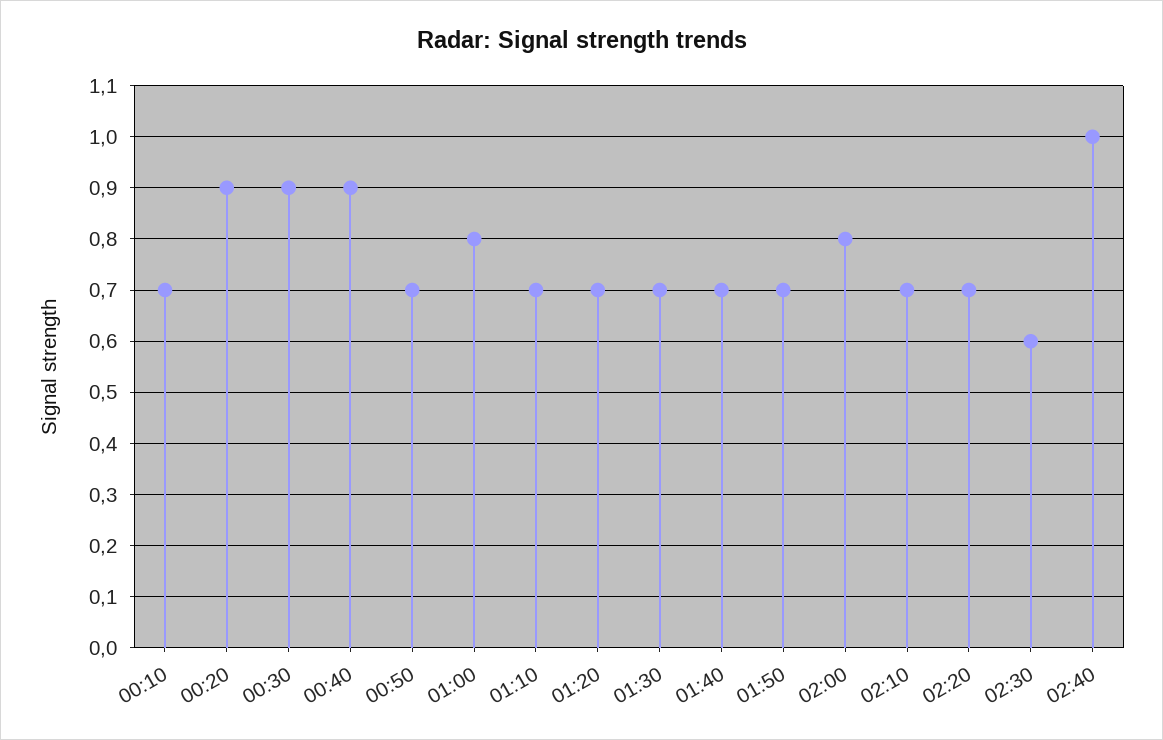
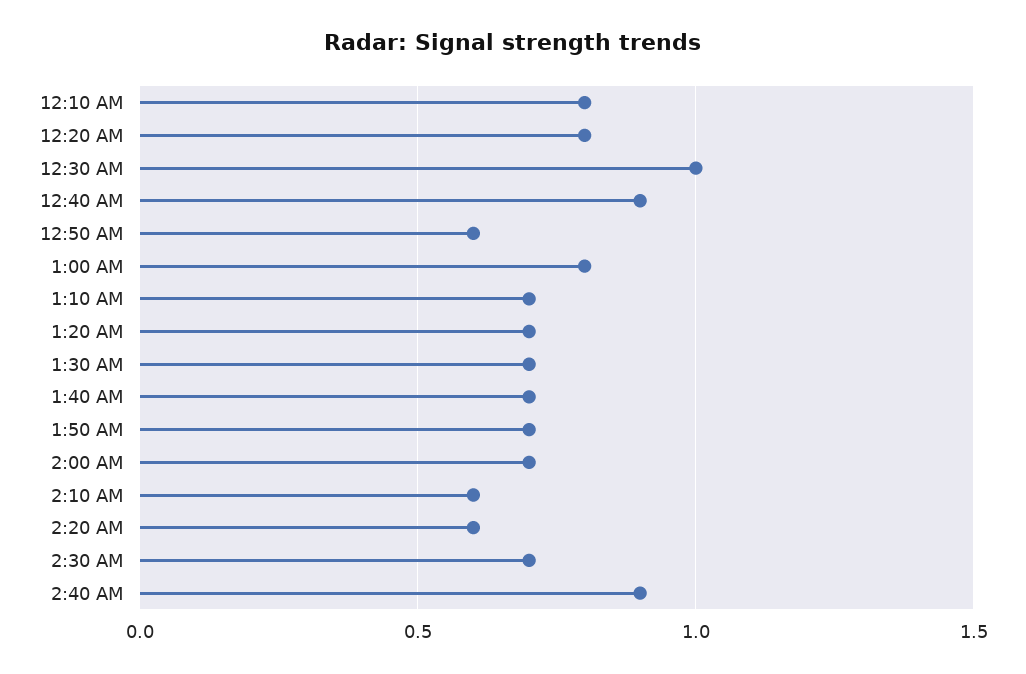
  {
-   "00:10": 0.7,
+   "00:10": 0.8,
-   "00:20": 0.9,
+   "00:20": 0.8,
-   "00:30": 0.9,
+   "00:30": 1,
    "00:40": 0.9,
-   "00:50": 0.7,
+   "00:50": 0.6,
    "01:00": 0.8,
    "01:10": 0.7,
    "01:20": 0.7,
    "01:30": 0.7,
    "01:40": 0.7,
    "01:50": 0.7,
-   "02:00": 0.8,
+   "02:00": 0.7,
-   "02:10": 0.7,
+   "02:10": 0.6,
-   "02:20": 0.7,
+   "02:20": 0.6,
-   "02:30": 0.6,
+   "02:30": 0.7,
-   "02:40": 1
+   "02:40": 0.9
  }

